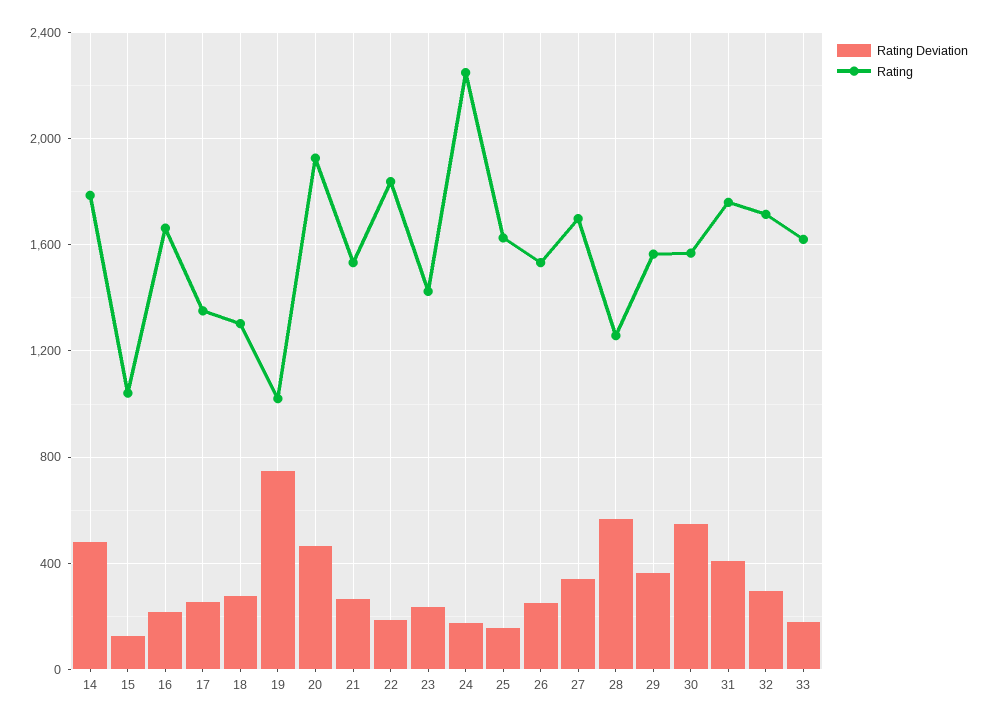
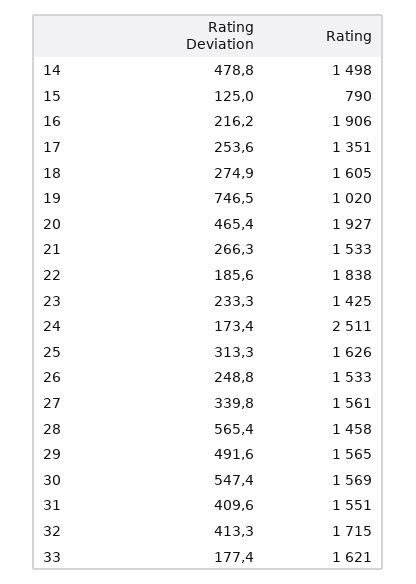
  {
    "Rating Deviation": {
      "14": 478.8,
      "15": 125,
      "16": 216.2,
      "17": 253.6,
      "18": 274.9,
      "19": 746.5,
      "20": 465.4,
      "21": 266.3,
      "22": 185.6,
      "23": 233.3,
      "24": 173.4,
-     "25": 150,
+     "25": 313.3,
      "26": 248.8,
      "27": 339.8,
      "28": 565.4,
-     "29": 350,
+     "29": 491.6,
      "30": 547.4,
      "31": 409.6,
-     "32": 300,
+     "32": 413.3,
      "33": 177.4
    },
    "Rating": {
-     "14": 1800,
+     "14": 1498,
-     "15": 1050,
+     "15": 790,
-     "16": 1650,
+     "16": 1906,
      "17": 1351,
-     "18": 1300,
+     "18": 1605,
      "19": 1020,
      "20": 1927,
      "21": 1533,
      "22": 1838,
      "23": 1425,
-     "24": 2250,
+     "24": 2511,
      "25": 1626,
      "26": 1533,
-     "27": 1700,
+     "27": 1561,
-     "28": 1250,
+     "28": 1458,
      "29": 1565,
      "30": 1569,
-     "31": 1750,
+     "31": 1551,
      "32": 1715,
      "33": 1621
    }
  }

